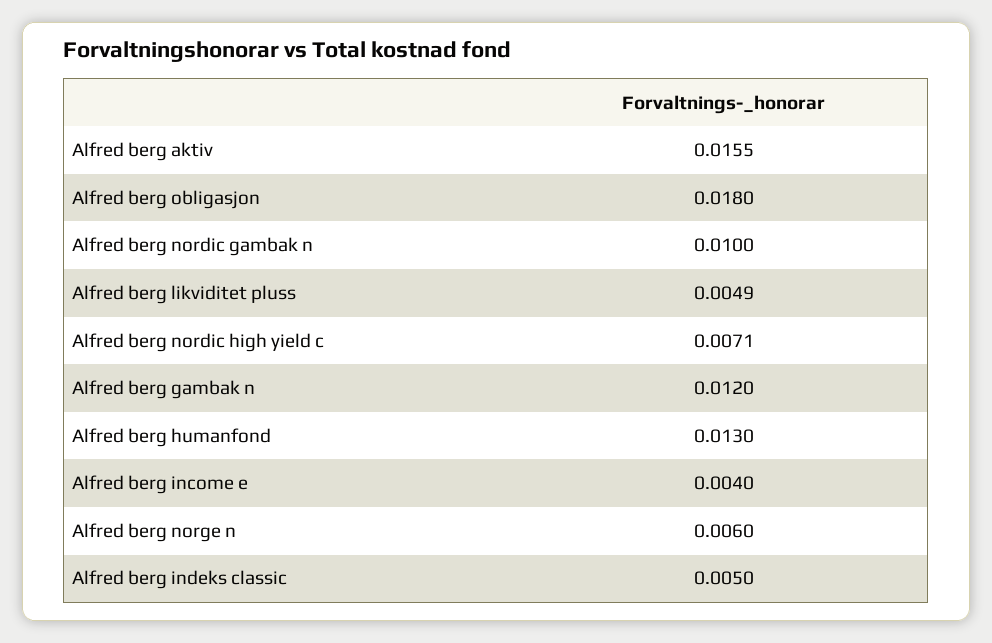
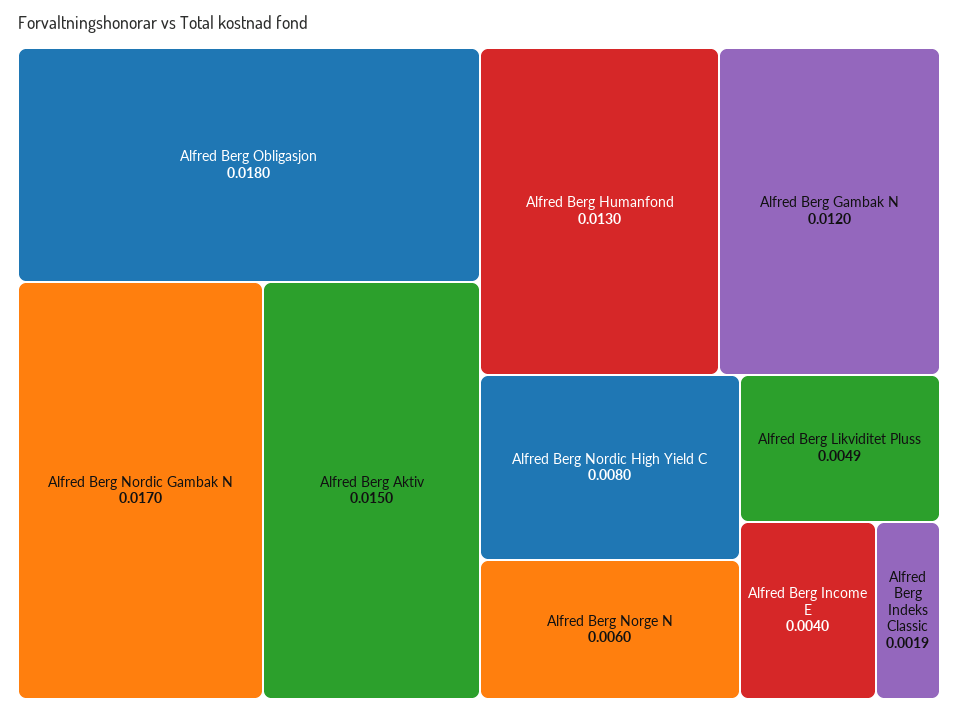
  {
-   "Alfred berg aktiv": 0.0155,
+   "Alfred berg aktiv": 0.015,
    "Alfred berg obligasjon": 0.018,
-   "Alfred berg nordic gambak n": 0.01,
+   "Alfred berg nordic gambak n": 0.017,
    "Alfred berg likviditet pluss": 0.0049,
-   "Alfred berg nordic high yield c": 0.0071,
+   "Alfred berg nordic high yield c": 0.008,
    "Alfred berg gambak n": 0.012,
    "Alfred berg humanfond": 0.013,
    "Alfred berg income e": 0.004,
    "Alfred berg norge n": 0.006,
-   "Alfred berg indeks classic": 0.005
+   "Alfred berg indeks classic": 0.0019
  }

